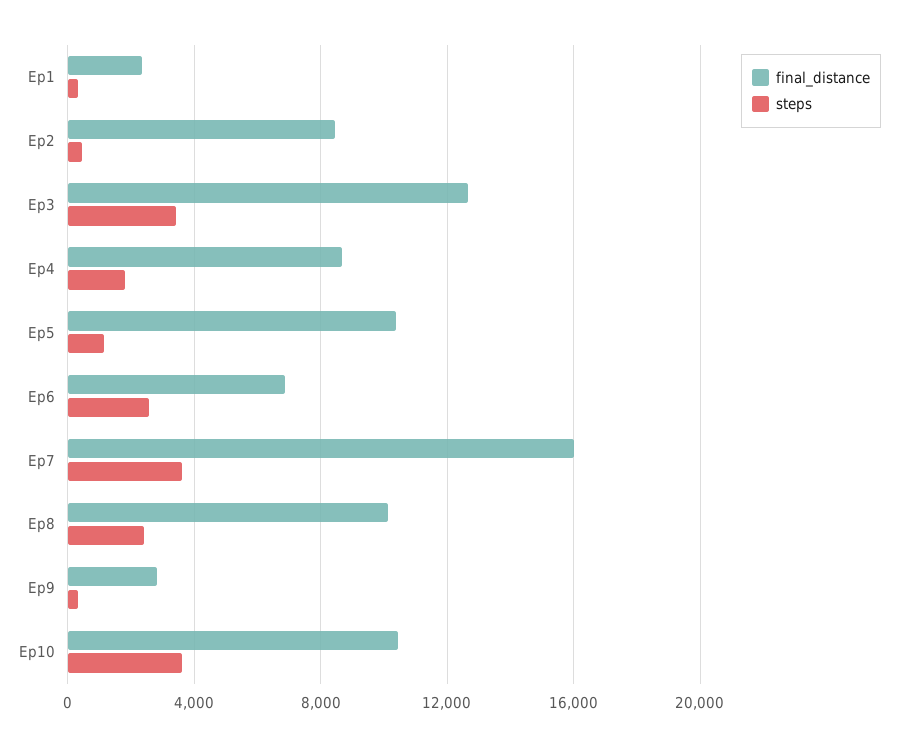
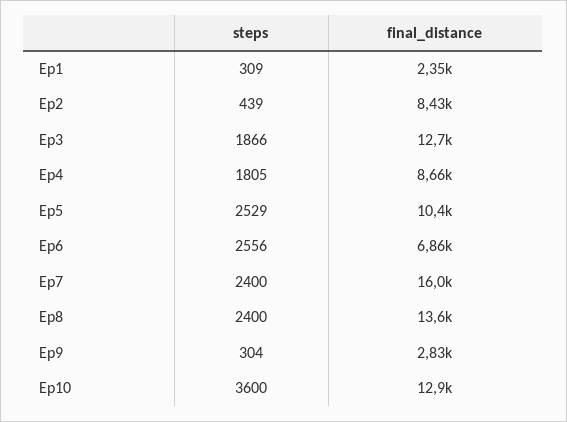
  {
    "final_distance": {
      "Ep1": 2350,
      "Ep2": 8430,
      "Ep3": 12700,
      "Ep4": 8660,
      "Ep5": 10400,
      "Ep6": 6860,
      "Ep7": 16000,
-     "Ep8": 10000,
+     "Ep8": 13600,
      "Ep9": 2830,
-     "Ep10": 10500
+     "Ep10": 12900
    },
    "steps": {
      "Ep1": 309,
      "Ep2": 439,
-     "Ep3": 3500,
+     "Ep3": 1866,
      "Ep4": 1805,
-     "Ep5": 1000,
+     "Ep5": 2529,
      "Ep6": 2556,
-     "Ep7": 3500,
+     "Ep7": 2400,
      "Ep8": 2400,
      "Ep9": 304,
      "Ep10": 3600
    }
  }

